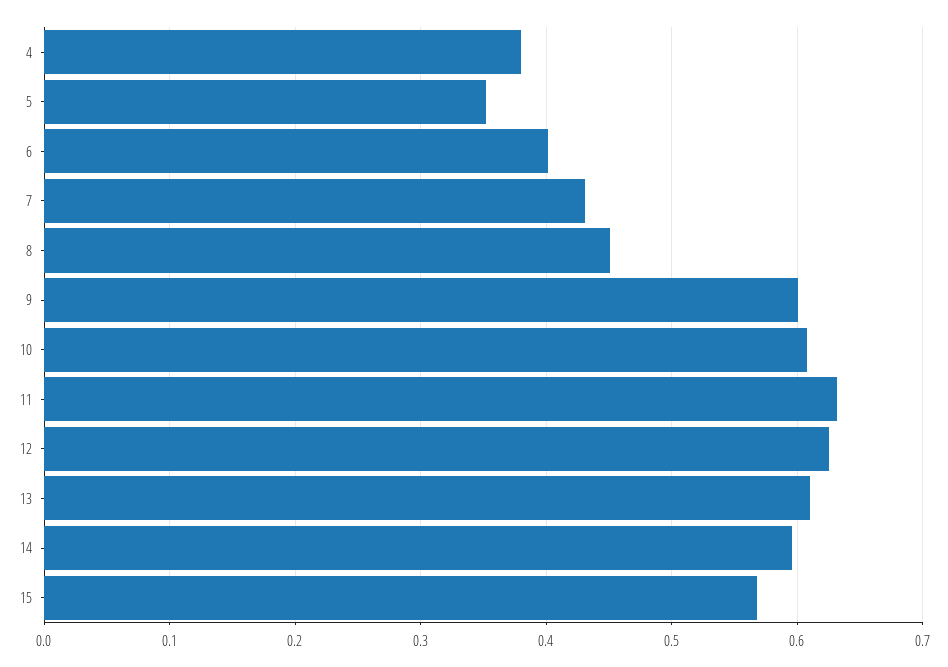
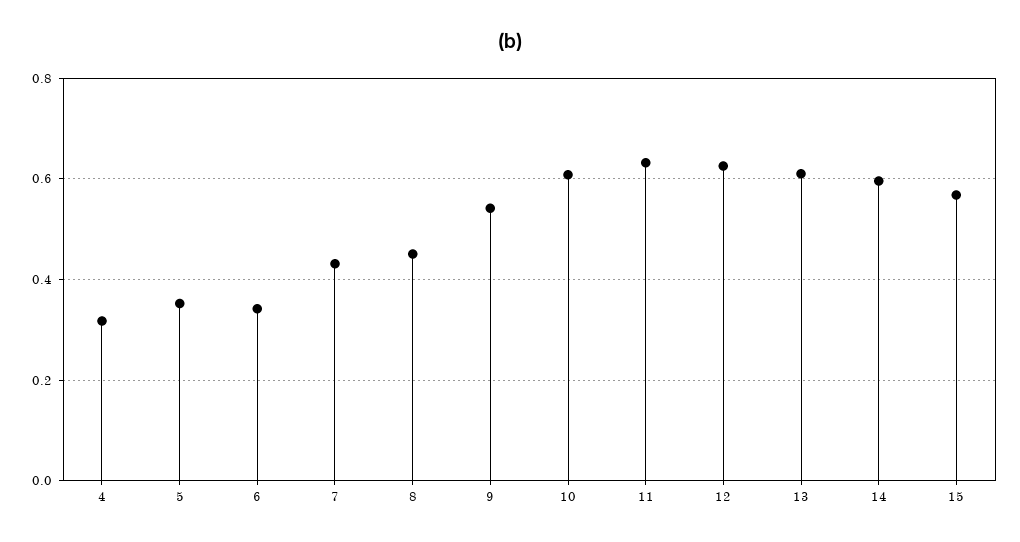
  {
-   "4": 0.38,
+   "4": 0.32,
    "5": 0.35,
-   "6": 0.4,
+   "6": 0.34,
    "7": 0.43,
    "8": 0.45,
-   "9": 0.6,
+   "9": 0.54,
    "10": 0.61,
    "11": 0.63,
    "12": 0.63,
    "13": 0.61,
    "14": 0.6,
    "15": 0.57
  }

